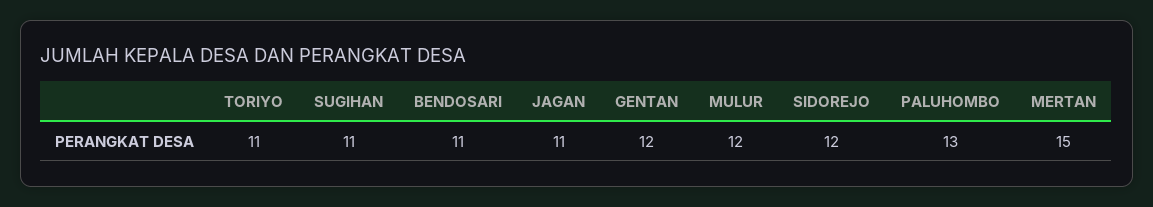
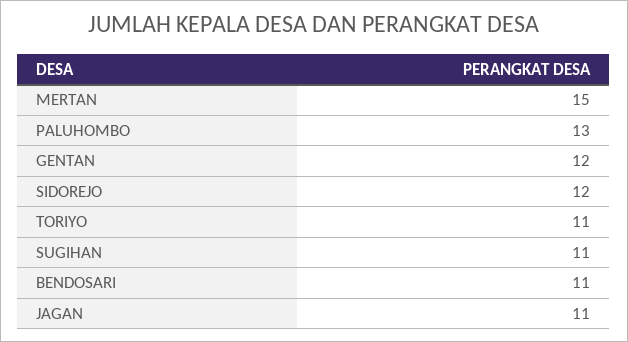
  {
    "TORIYO": 11,
    "SUGIHAN": 11,
    "BENDOSARI": 11,
    "JAGAN": 11,
    "GENTAN": 12,
-   "MULUR": 12,
    "SIDOREJO": 12,
    "PALUHOMBO": 13,
    "MERTAN": 15
  }

